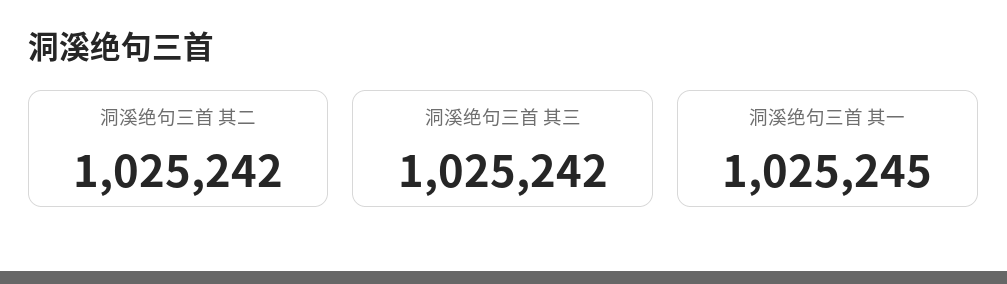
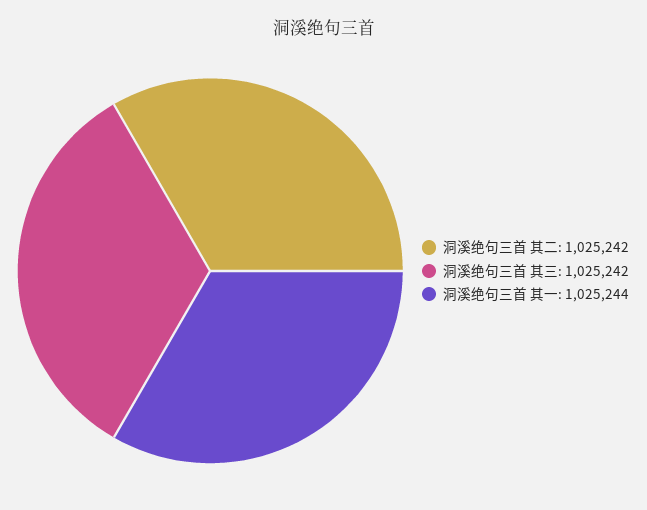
  {
    "洞溪绝句三首 其二": 1025242,
    "洞溪绝句三首 其三": 1025242,
-   "洞溪绝句三首 其一": 1025245
+   "洞溪绝句三首 其一": 1025244
  }

